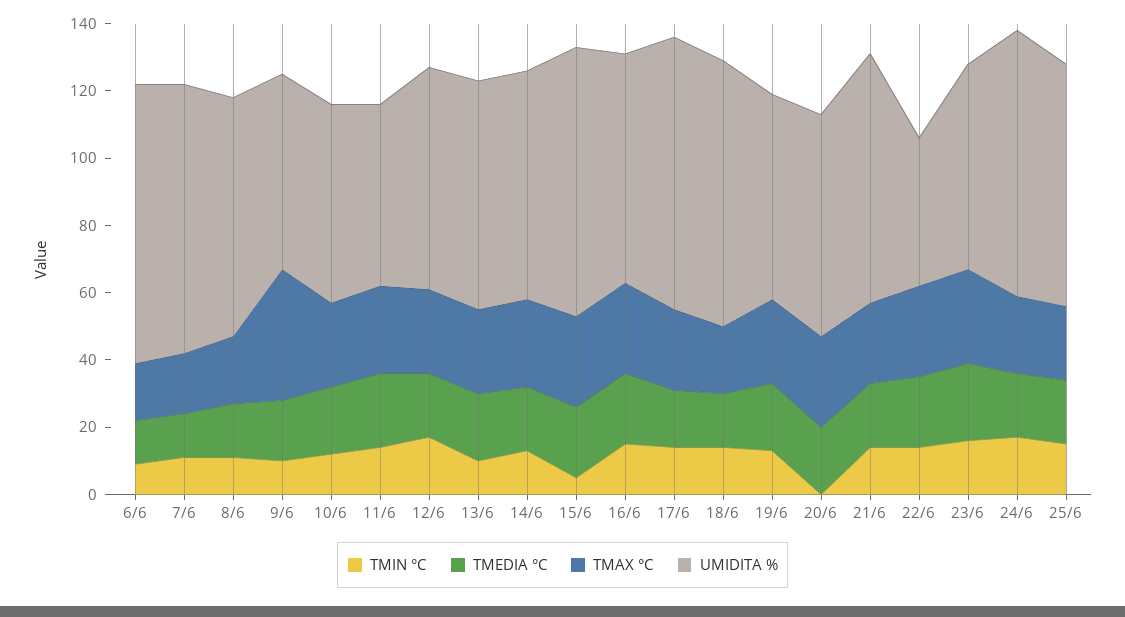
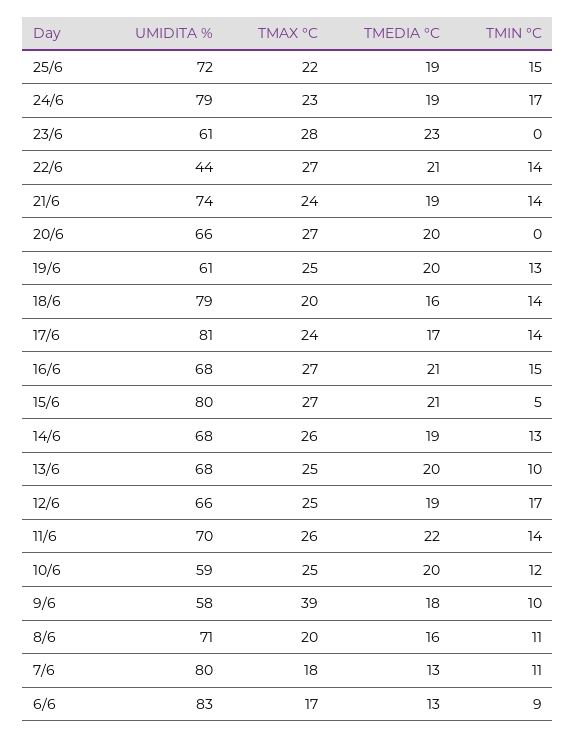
  {
    "TMIN °C": {
      "6/6": 9,
      "7/6": 11,
      "8/6": 11,
      "9/6": 10,
      "10/6": 12,
      "11/6": 14,
      "12/6": 17,
      "13/6": 10,
      "14/6": 13,
      "15/6": 5,
      "16/6": 15,
      "17/6": 14,
      "18/6": 14,
      "19/6": 13,
      "20/6": 0,
      "21/6": 14,
      "22/6": 14,
-     "23/6": 15,
+     "23/6": 0,
      "24/6": 17,
      "25/6": 15
    },
    "TMEDIA °C": {
      "6/6": 13,
      "7/6": 13,
      "8/6": 16,
      "9/6": 18,
      "10/6": 20,
      "11/6": 22,
      "12/6": 19,
      "13/6": 20,
      "14/6": 19,
      "15/6": 21,
      "16/6": 21,
      "17/6": 17,
      "18/6": 16,
      "19/6": 20,
      "20/6": 20,
      "21/6": 19,
      "22/6": 21,
      "23/6": 23,
      "24/6": 19,
      "25/6": 19
    },
    "TMAX °C": {
      "6/6": 17,
      "7/6": 18,
      "8/6": 20,
      "9/6": 39,
      "10/6": 25,
      "11/6": 26,
      "12/6": 25,
      "13/6": 25,
      "14/6": 26,
      "15/6": 27,
      "16/6": 27,
      "17/6": 24,
      "18/6": 20,
      "19/6": 25,
      "20/6": 27,
      "21/6": 24,
      "22/6": 27,
      "23/6": 28,
      "24/6": 23,
      "25/6": 22
    },
    "UMIDITA %": {
      "6/6": 83,
      "7/6": 80,
      "8/6": 71,
      "9/6": 58,
      "10/6": 59,
-     "11/6": 55,
+     "11/6": 70,
      "12/6": 66,
      "13/6": 68,
      "14/6": 68,
      "15/6": 80,
      "16/6": 68,
      "17/6": 81,
      "18/6": 79,
      "19/6": 61,
      "20/6": 66,
      "21/6": 74,
      "22/6": 44,
      "23/6": 61,
      "24/6": 79,
      "25/6": 72
    }
  }

